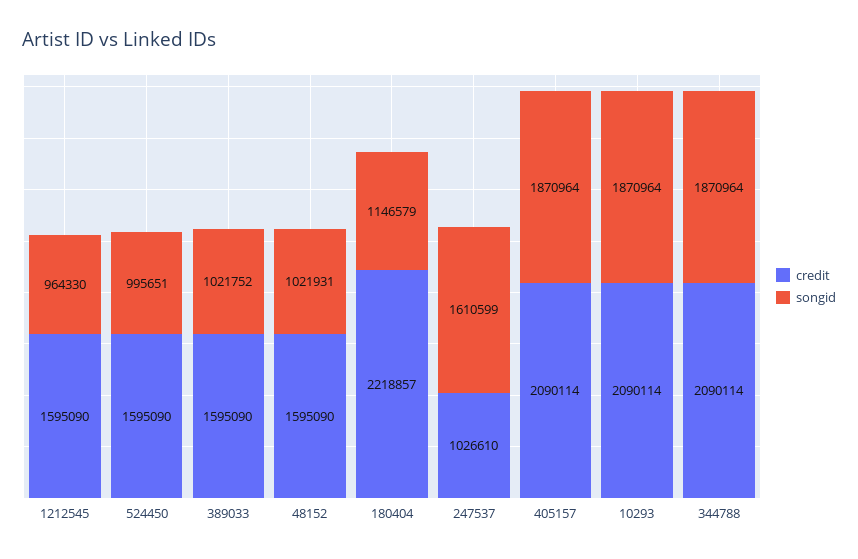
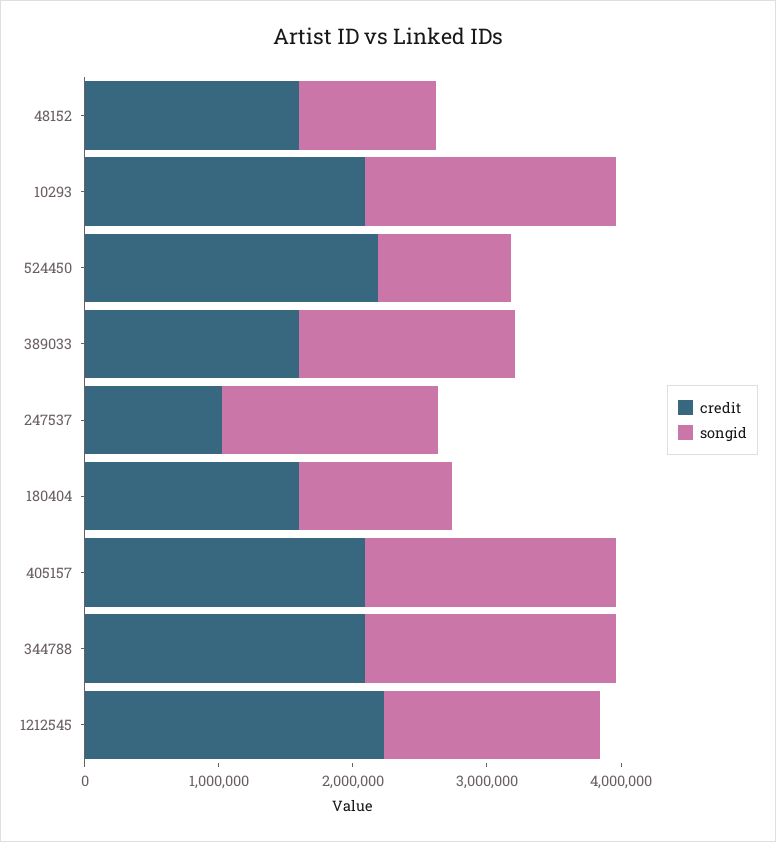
  {
    "credit": {
-     "1212545": 1595090,
+     "1212545": 2200000,
-     "524450": 1595090,
+     "524450": 2200000,
      "389033": 1595090,
      "48152": 1595090,
-     "180404": 2218857,
+     "180404": 1600000,
      "247537": 1026610,
      "405157": 2090114,
      "10293": 2090114,
      "344788": 2090114
    },
    "songid": {
-     "1212545": 964330,
+     "1212545": 1600000,
      "524450": 995651,
-     "389033": 1021752,
+     "389033": 1600000,
      "48152": 1021931,
      "180404": 1146579,
      "247537": 1610599,
      "405157": 1870964,
      "10293": 1870964,
      "344788": 1870964
    }
  }

